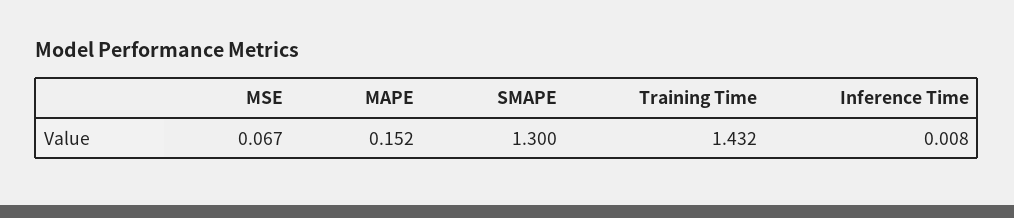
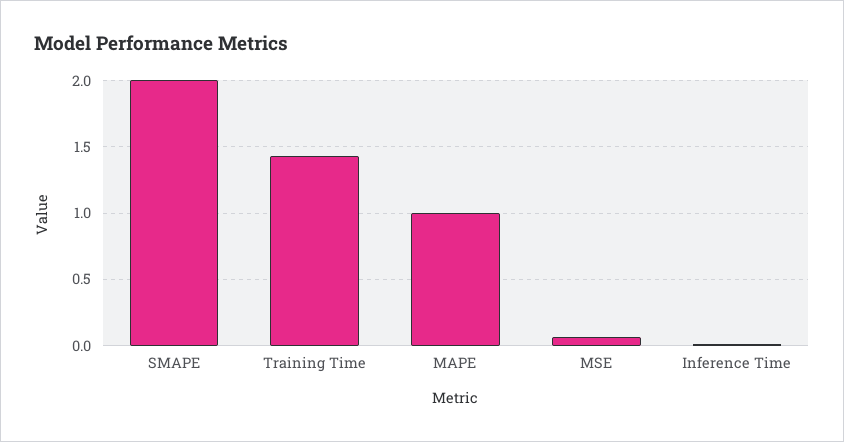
  {
    "MSE": 0.067,
-   "MAPE": 0.152,
+   "MAPE": 1,
-   "SMAPE": 1.3,
+   "SMAPE": 2,
    "Training Time": 1.432,
    "Inference Time": 0.008
  }

